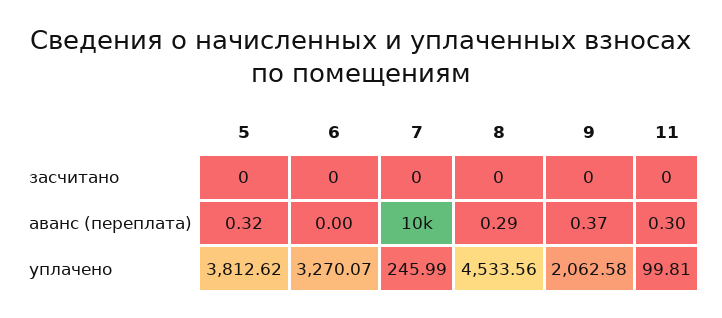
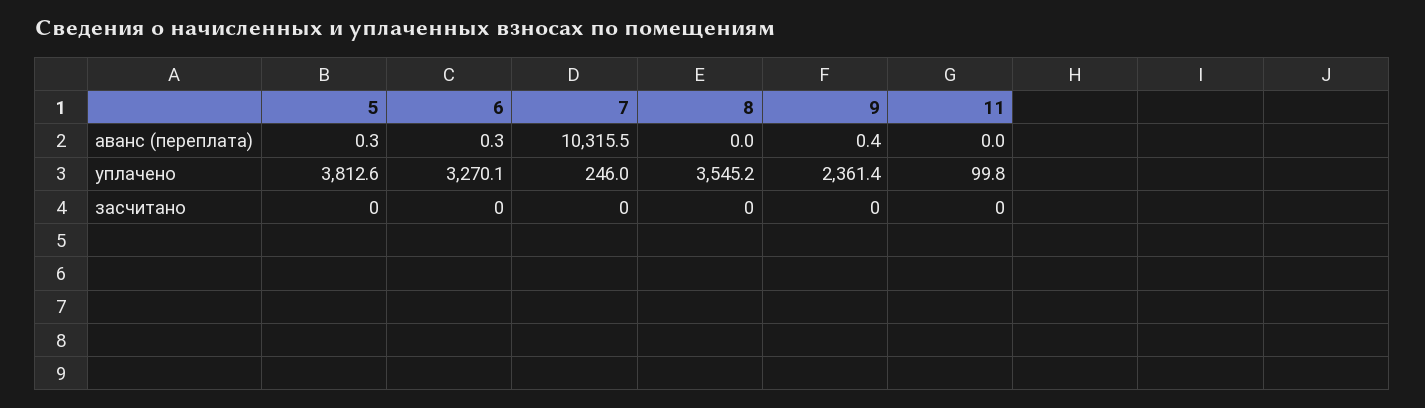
  {
    "5": {
      "засчитано": 0,
      "аванс (переплата)": 0.32,
      "уплачено": 3812.62
    },
    "6": {
      "засчитано": 0,
-     "аванс (переплата)": 0,
+     "аванс (переплата)": 0.3,
      "уплачено": 3270.07
    },
    "7": {
      "засчитано": 0,
      "аванс (переплата)": 10315.5,
      "уплачено": 245.99
    },
    "8": {
      "засчитано": 0,
-     "аванс (переплата)": 0.29,
+     "аванс (переплата)": 0,
-     "уплачено": 4533.56
+     "уплачено": 3545.2
    },
    "9": {
      "засчитано": 0,
      "аванс (переплата)": 0.37,
-     "уплачено": 2062.58
+     "уплачено": 2361.4
    },
    "11": {
      "засчитано": 0,
-     "аванс (переплата)": 0.3,
+     "аванс (переплата)": 0,
      "уплачено": 99.81
    }
  }

